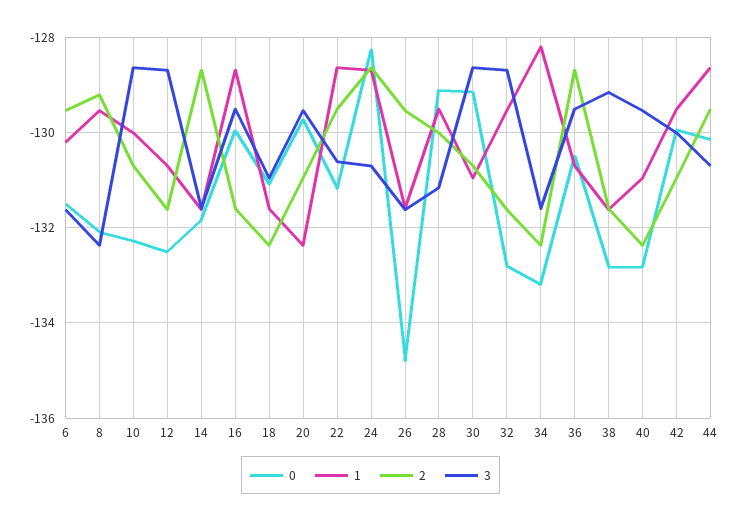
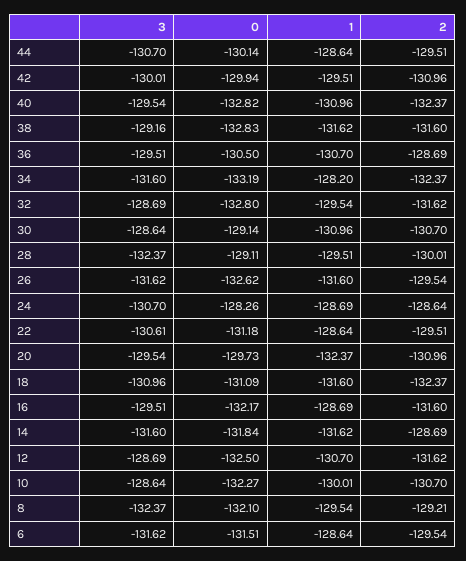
  {
    "0": {
      "6": -131.51,
      "8": -132.1,
      "10": -132.27,
      "12": -132.5,
      "14": -131.84,
-     "16": -130,
+     "16": -132.17,
      "18": -131.09,
      "20": -129.73,
      "22": -131.18,
      "24": -128.26,
-     "26": -134.8,
+     "26": -132.62,
      "28": -129.11,
      "30": -129.14,
      "32": -132.8,
      "34": -133.19,
      "36": -130.5,
      "38": -132.83,
      "40": -132.82,
      "42": -129.94,
      "44": -130.14
    },
    "1": {
-     "6": -130.2,
+     "6": -128.64,
      "8": -129.54,
      "10": -130.01,
      "12": -130.7,
      "14": -131.62,
      "16": -128.69,
      "18": -131.6,
      "20": -132.37,
      "22": -128.64,
      "24": -128.69,
      "26": -131.6,
      "28": -129.51,
      "30": -130.96,
      "32": -129.54,
      "34": -128.2,
      "36": -130.7,
      "38": -131.62,
      "40": -130.96,
      "42": -129.51,
      "44": -128.64
    },
    "2": {
      "6": -129.54,
      "8": -129.21,
      "10": -130.7,
      "12": -131.62,
      "14": -128.69,
      "16": -131.6,
      "18": -132.37,
      "20": -130.96,
      "22": -129.51,
      "24": -128.64,
      "26": -129.54,
      "28": -130.01,
      "30": -130.7,
      "32": -131.62,
      "34": -132.37,
      "36": -128.69,
      "38": -131.6,
      "40": -132.37,
      "42": -130.96,
      "44": -129.51
    },
    "3": {
      "6": -131.62,
      "8": -132.37,
      "10": -128.64,
      "12": -128.69,
      "14": -131.6,
      "16": -129.51,
      "18": -130.96,
      "20": -129.54,
      "22": -130.61,
      "24": -130.7,
      "26": -131.62,
-     "28": -131.2,
+     "28": -132.37,
      "30": -128.64,
      "32": -128.69,
      "34": -131.6,
      "36": -129.51,
      "38": -129.16,
      "40": -129.54,
      "42": -130.01,
      "44": -130.7
    }
  }

